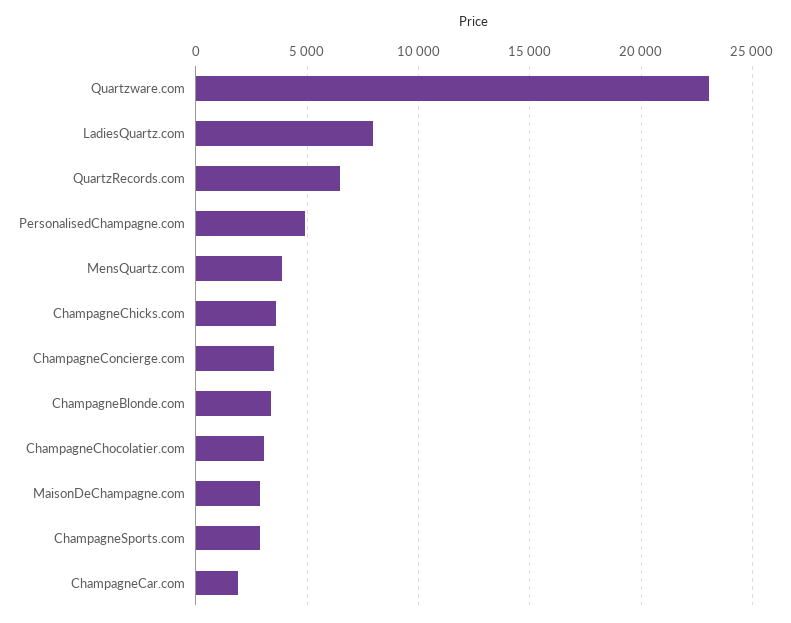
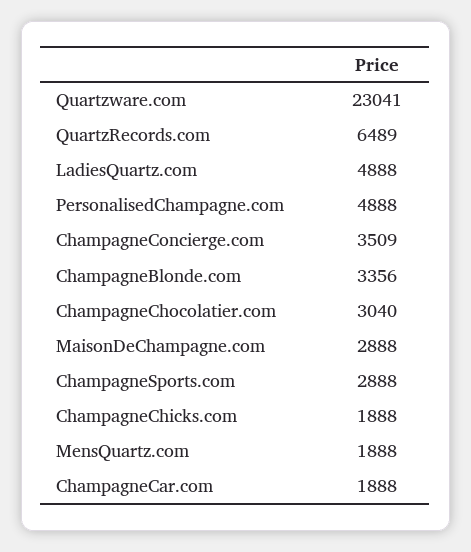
  {
    "Quartzware.com": 23041,
-   "LadiesQuartz.com": 8000,
+   "LadiesQuartz.com": 4888,
    "QuartzRecords.com": 6489,
    "PersonalisedChampagne.com": 4888,
-   "MensQuartz.com": 4000,
+   "MensQuartz.com": 1888,
-   "ChampagneChicks.com": 3500,
+   "ChampagneChicks.com": 1888,
    "ChampagneConcierge.com": 3509,
    "ChampagneBlonde.com": 3356,
    "ChampagneChocolatier.com": 3040,
    "MaisonDeChampagne.com": 2888,
    "ChampagneSports.com": 2888,
    "ChampagneCar.com": 1888
  }

